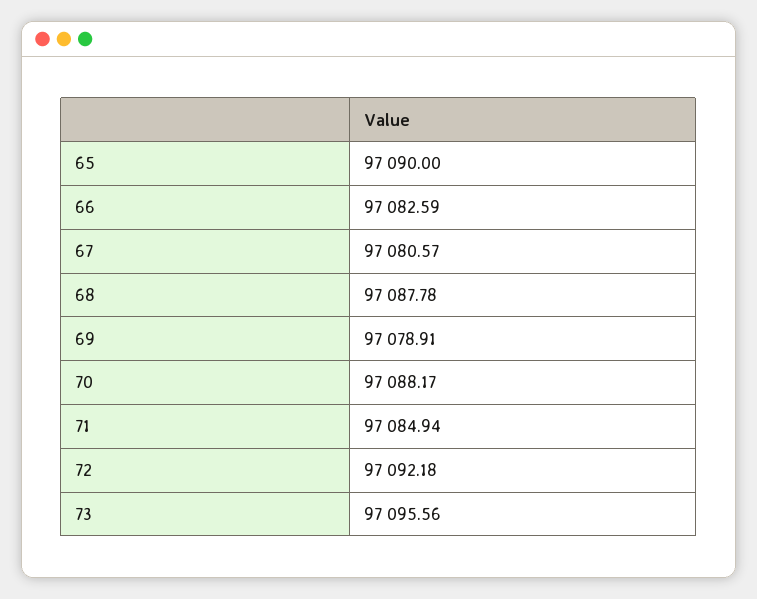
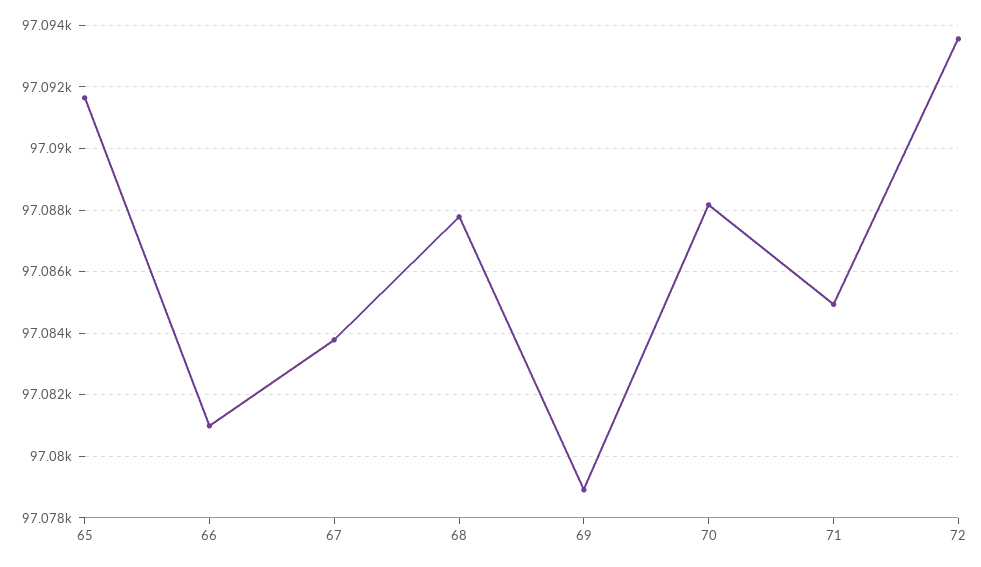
  {
-   "65": 97090,
+   "65": 97091.6,
-   "66": 97082.59,
+   "66": 97081,
-   "67": 97080.57,
+   "67": 97083.8,
    "68": 97087.78,
    "69": 97078.91,
    "70": 97088.17,
    "71": 97084.94,
-   "72": 97092.18,
+   "72": 97093.6
-   "73": 97095.56
  }

